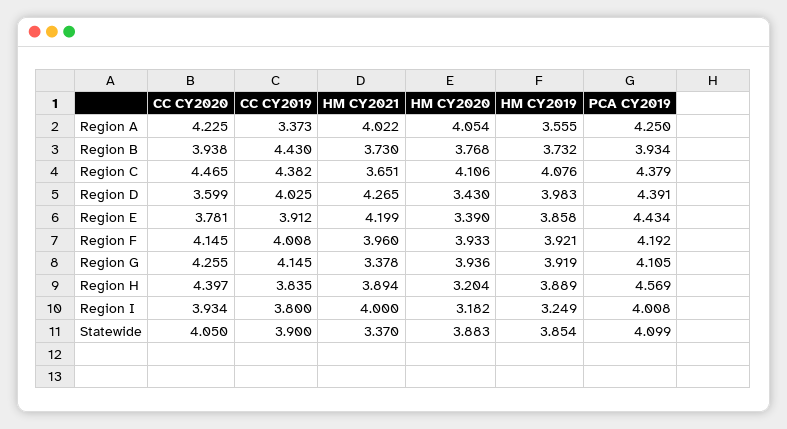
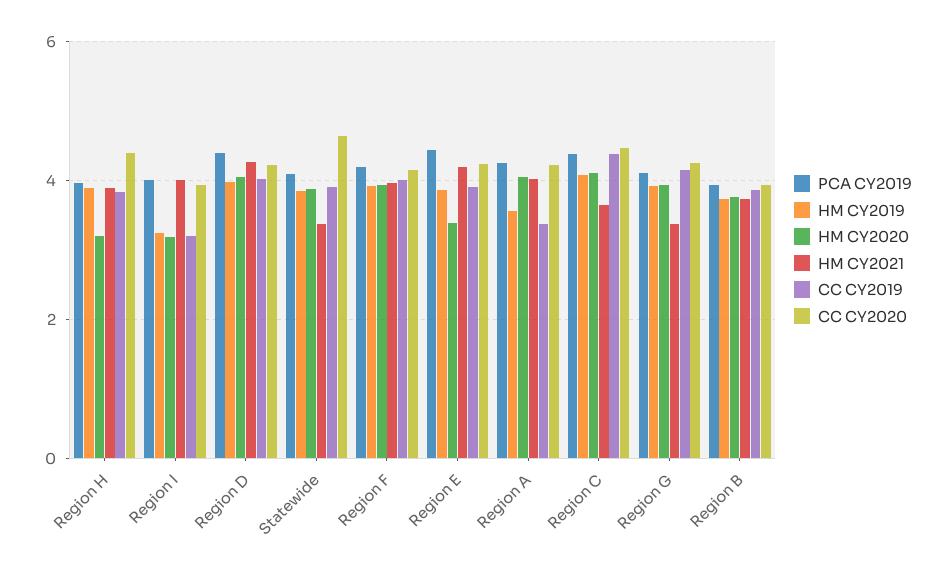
  {
    "CC CY2020": {
      "Region A": 4.225,
      "Region B": 3.938,
      "Region C": 4.465,
-     "Region D": 3.599,
+     "Region D": 4.2,
-     "Region E": 3.781,
+     "Region E": 4.2,
      "Region F": 4.145,
      "Region G": 4.255,
      "Region H": 4.397,
      "Region I": 3.934,
-     "Statewide": 4.05
+     "Statewide": 4.6
    },
    "CC CY2019": {
      "Region A": 3.373,
-     "Region B": 4.43,
+     "Region B": 3.8,
      "Region C": 4.382,
      "Region D": 4.025,
      "Region E": 3.912,
      "Region F": 4.008,
      "Region G": 4.145,
      "Region H": 3.835,
-     "Region I": 3.8,
+     "Region I": 3.2,
      "Statewide": 3.9
    },
    "HM CY2021": {
      "Region A": 4.022,
      "Region B": 3.73,
      "Region C": 3.651,
      "Region D": 4.265,
      "Region E": 4.199,
      "Region F": 3.96,
      "Region G": 3.378,
      "Region H": 3.894,
      "Region I": 4,
      "Statewide": 3.37
    },
    "HM CY2020": {
      "Region A": 4.054,
      "Region B": 3.768,
      "Region C": 4.106,
-     "Region D": 3.43,
+     "Region D": 4,
      "Region E": 3.39,
      "Region F": 3.933,
      "Region G": 3.936,
      "Region H": 3.204,
      "Region I": 3.182,
      "Statewide": 3.883
    },
    "HM CY2019": {
      "Region A": 3.555,
      "Region B": 3.732,
      "Region C": 4.076,
      "Region D": 3.983,
      "Region E": 3.858,
      "Region F": 3.921,
      "Region G": 3.919,
      "Region H": 3.889,
      "Region I": 3.249,
      "Statewide": 3.854
    },
    "PCA CY2019": {
      "Region A": 4.25,
      "Region B": 3.934,
      "Region C": 4.379,
      "Region D": 4.391,
      "Region E": 4.434,
      "Region F": 4.192,
      "Region G": 4.105,
-     "Region H": 4.569,
+     "Region H": 4,
      "Region I": 4.008,
      "Statewide": 4.099
    }
  }

